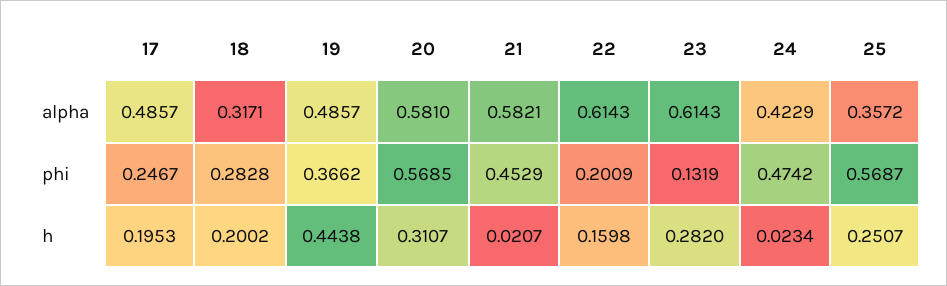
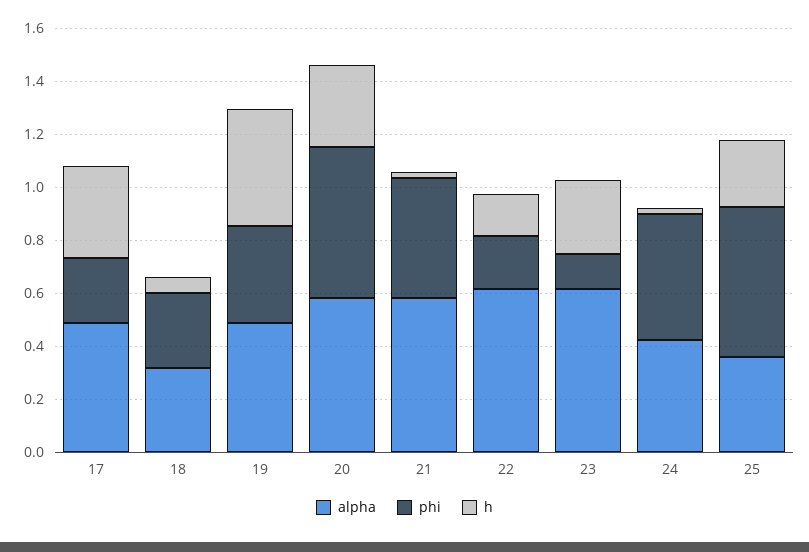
  {
    "alpha": {
      "17": 0.4857,
      "18": 0.3171,
      "19": 0.4857,
      "20": 0.581,
      "21": 0.5821,
      "22": 0.6143,
      "23": 0.6143,
      "24": 0.4229,
      "25": 0.3572
    },
    "phi": {
      "17": 0.2467,
      "18": 0.2828,
      "19": 0.3662,
      "20": 0.5685,
      "21": 0.4529,
      "22": 0.2009,
      "23": 0.1319,
      "24": 0.4742,
      "25": 0.5687
    },
    "h": {
-     "17": 0.1953,
+     "17": 0.35,
-     "18": 0.2002,
+     "18": 0.05,
      "19": 0.4438,
      "20": 0.3107,
      "21": 0.0207,
      "22": 0.1598,
      "23": 0.282,
      "24": 0.0234,
      "25": 0.2507
    }
  }

